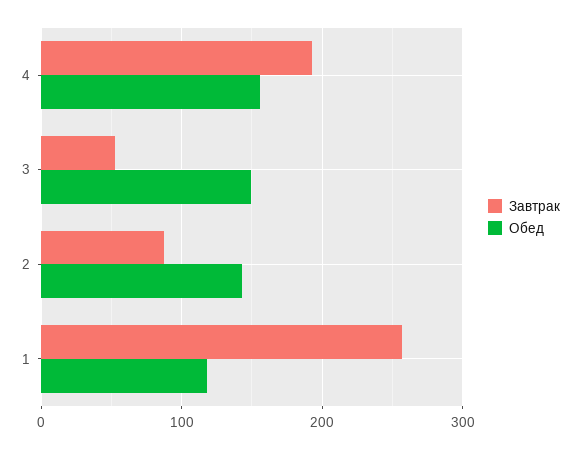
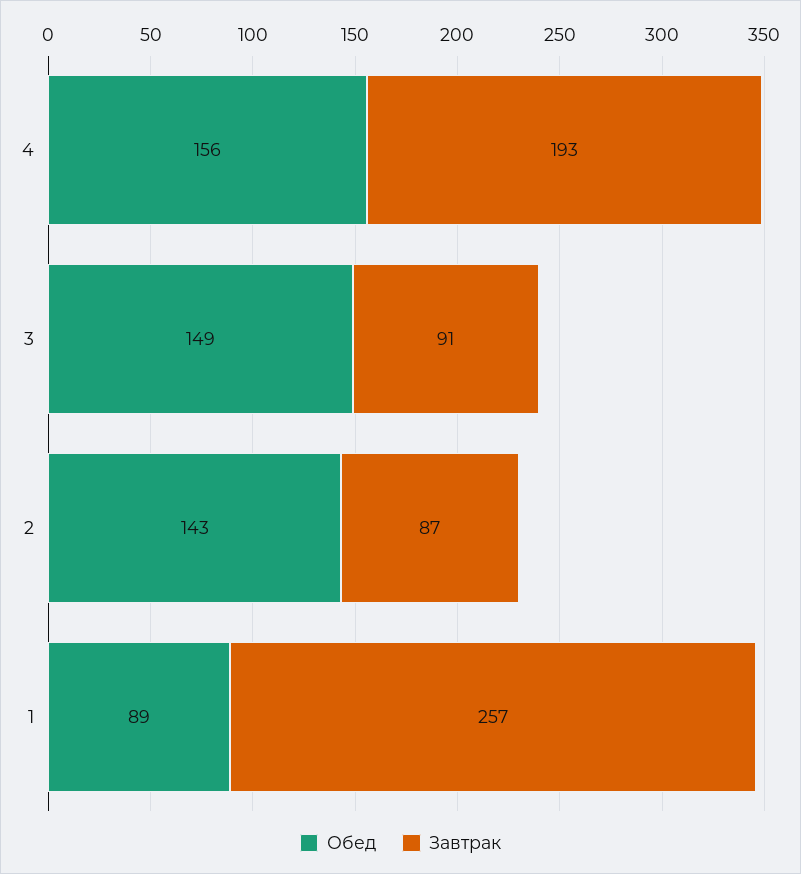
  {
    "Завтрак": {
      "4": 193,
-     "3": 50,
+     "3": 91,
      "2": 87,
      "1": 257
    },
    "Обед": {
      "4": 156,
      "3": 149,
      "2": 143,
-     "1": 120
+     "1": 89
    }
  }

